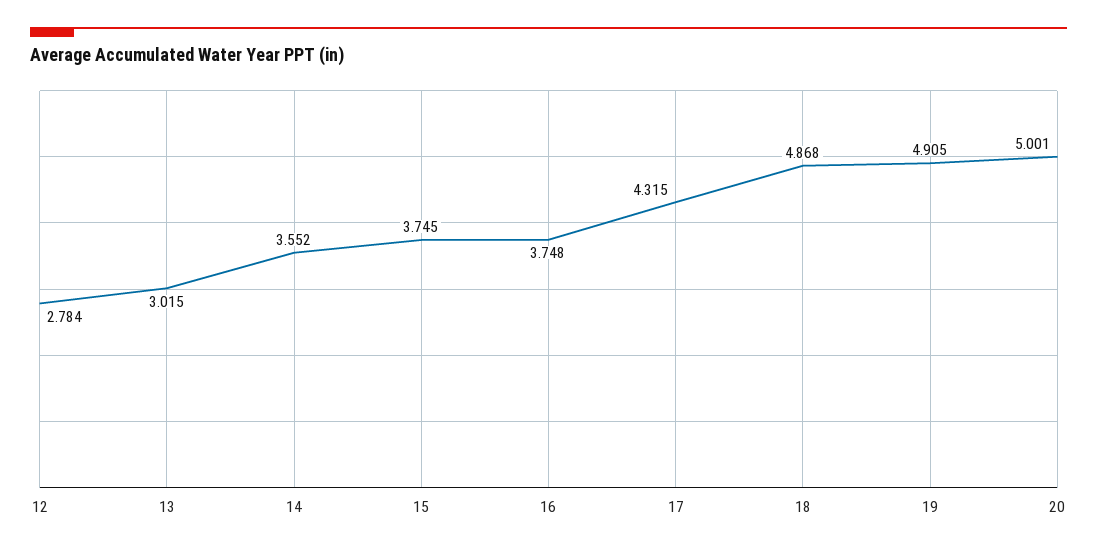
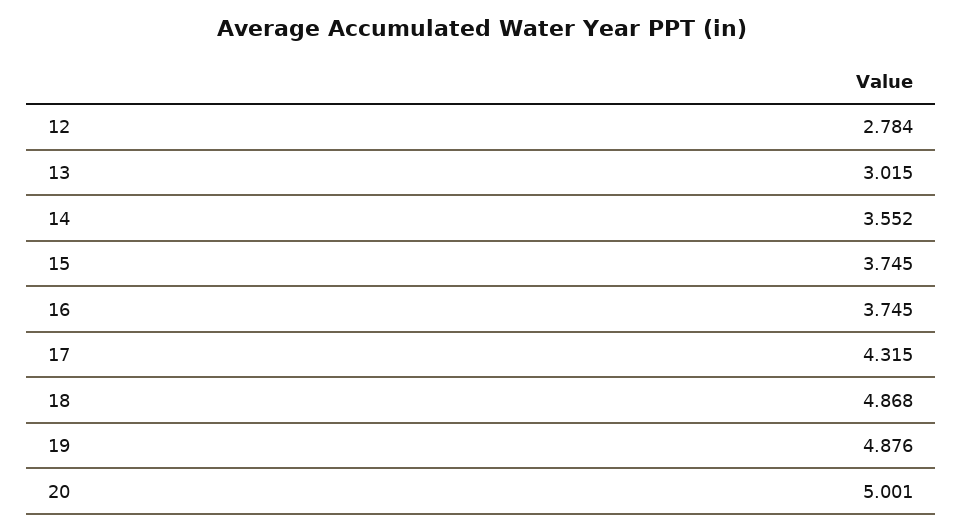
  {
    "12": 2.784,
    "13": 3.015,
    "14": 3.552,
    "15": 3.745,
-   "16": 3.748,
+   "16": 3.745,
    "17": 4.315,
    "18": 4.868,
-   "19": 4.905,
+   "19": 4.876,
    "20": 5.001
  }

